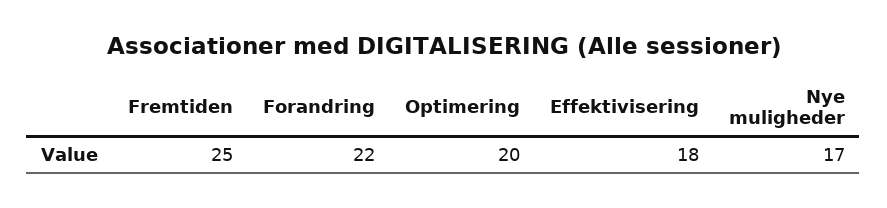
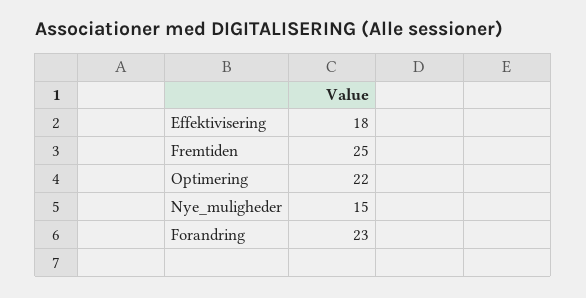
  {
    "Fremtiden": 25,
-   "Forandring": 22,
+   "Forandring": 23,
-   "Optimering": 20,
+   "Optimering": 22,
    "Effektivisering": 18,
-   "Nye muligheder": 17
+   "Nye muligheder": 15
  }

